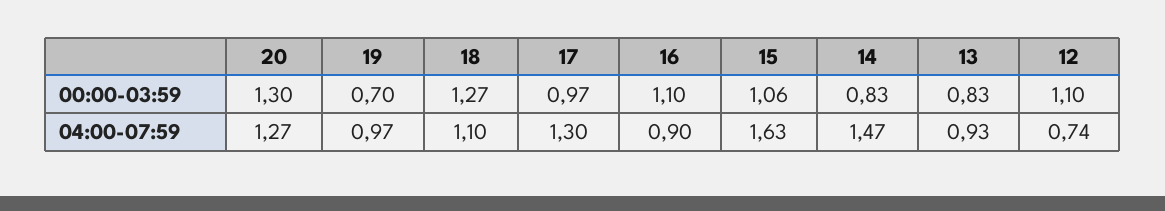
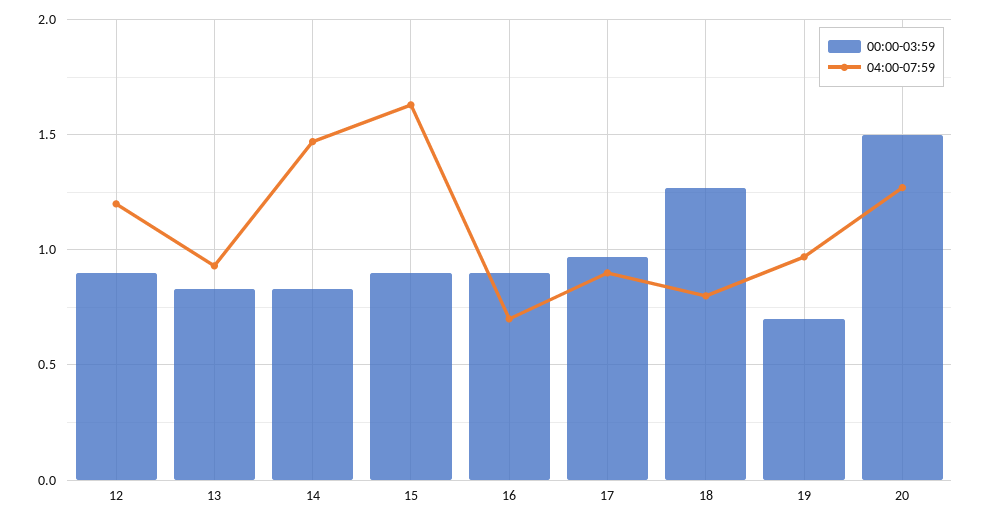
  {
    "00:00-03:59": {
-     "20": 1.3,
+     "20": 1.5,
      "19": 0.7,
      "18": 1.27,
      "17": 0.97,
-     "16": 1.1,
+     "16": 0.9,
-     "15": 1.06,
+     "15": 0.9,
      "14": 0.83,
      "13": 0.83,
-     "12": 1.1
+     "12": 0.9
    },
    "04:00-07:59": {
      "20": 1.27,
      "19": 0.97,
-     "18": 1.1,
+     "18": 0.8,
-     "17": 1.3,
+     "17": 0.9,
-     "16": 0.9,
+     "16": 0.7,
      "15": 1.63,
      "14": 1.47,
      "13": 0.93,
-     "12": 0.74
+     "12": 1.2
    }
  }

